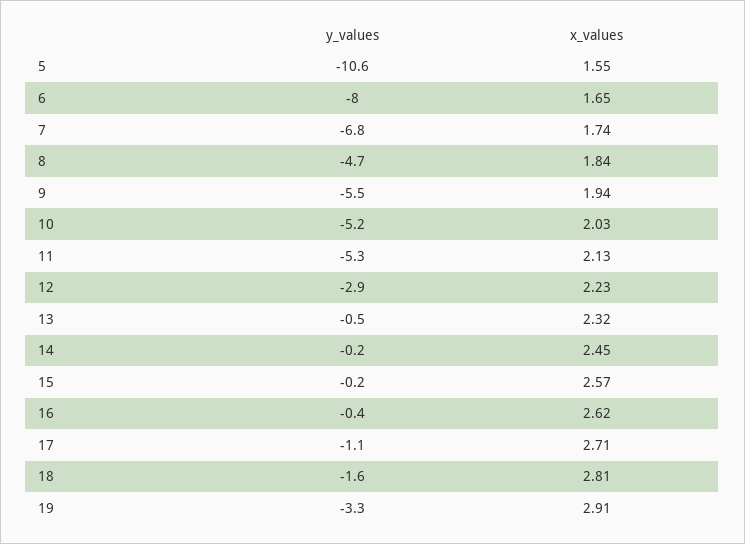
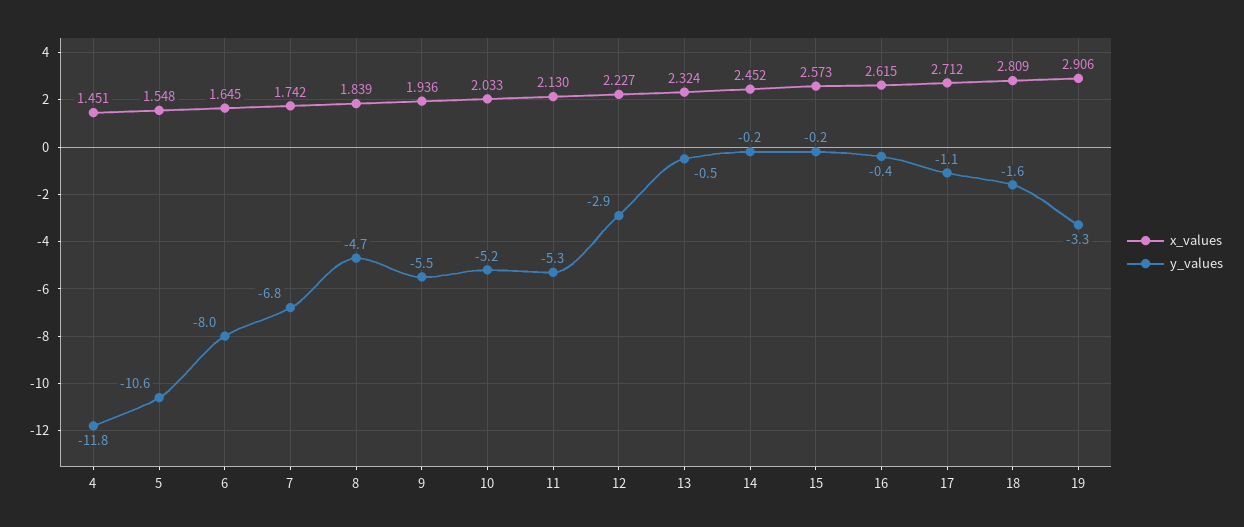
  {
    "y_values": {
      "5": -10.6,
      "6": -8,
      "7": -6.8,
      "8": -4.7,
      "9": -5.5,
      "10": -5.2,
      "11": -5.3,
      "12": -2.9,
      "13": -0.5,
      "14": -0.2,
      "15": -0.2,
      "16": -0.4,
      "17": -1.1,
      "18": -1.6,
-     "19": -3.3
+     "19": -3.3,
+     "4": -11.8
    },
    "x_values": {
      "5": 1.548,
      "6": 1.645,
      "7": 1.742,
      "8": 1.839,
      "9": 1.936,
      "10": 2.033,
      "11": 2.13,
      "12": 2.227,
      "13": 2.324,
      "14": 2.452,
      "15": 2.573,
      "16": 2.615,
      "17": 2.712,
      "18": 2.809,
-     "19": 2.906
+     "19": 2.906,
+     "4": 1.451
    }
  }

